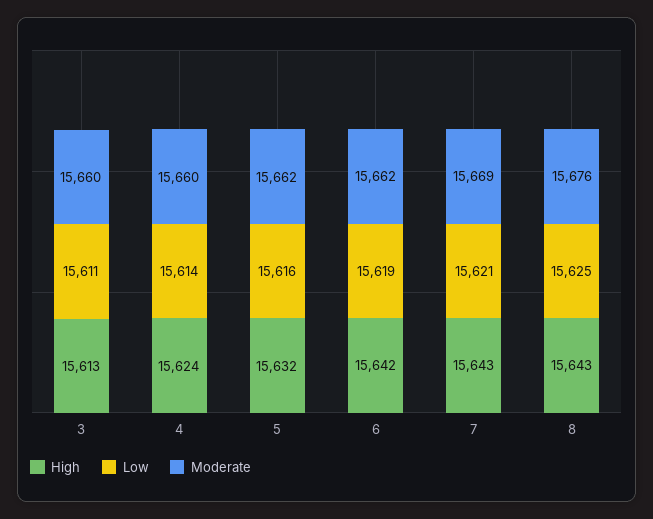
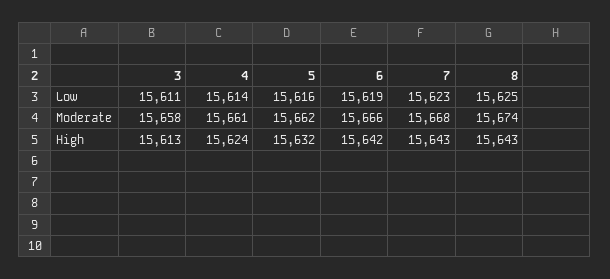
  {
    "High": {
      "3": 15613,
      "4": 15624,
      "5": 15632,
      "6": 15642,
      "7": 15643,
      "8": 15643
    },
    "Low": {
      "3": 15611,
      "4": 15614,
      "5": 15616,
      "6": 15619,
-     "7": 15621,
+     "7": 15623,
      "8": 15625
    },
    "Moderate": {
-     "3": 15660,
+     "3": 15658,
-     "4": 15660,
+     "4": 15661,
      "5": 15662,
-     "6": 15662,
+     "6": 15666,
-     "7": 15669,
+     "7": 15668,
-     "8": 15676
+     "8": 15674
    }
  }

